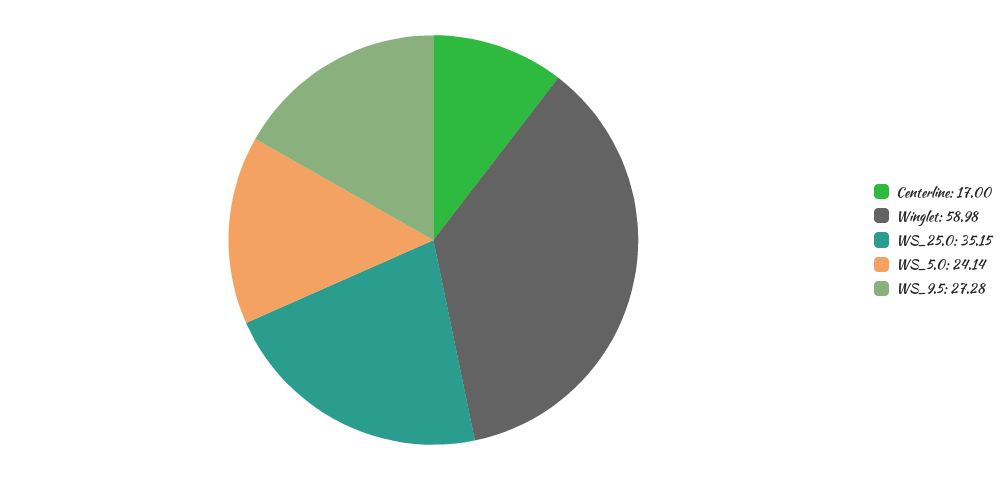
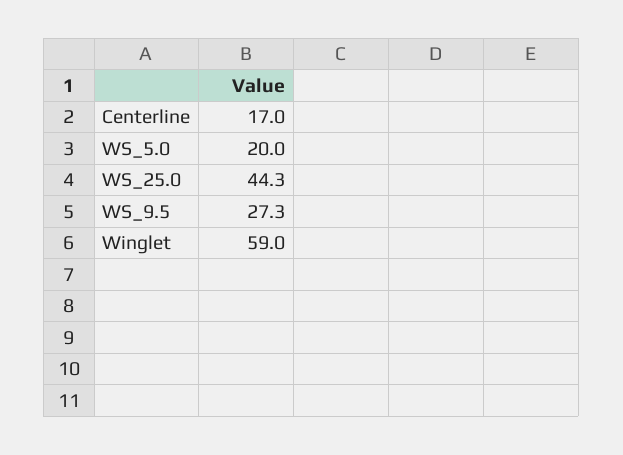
  {
    "Centerline": 17,
    "Winglet": 58.98,
-   "WS_25.0": 35.15,
+   "WS_25.0": 44.3,
-   "WS_5.0": 24.14,
+   "WS_5.0": 20,
    "WS_9.5": 27.28
  }

